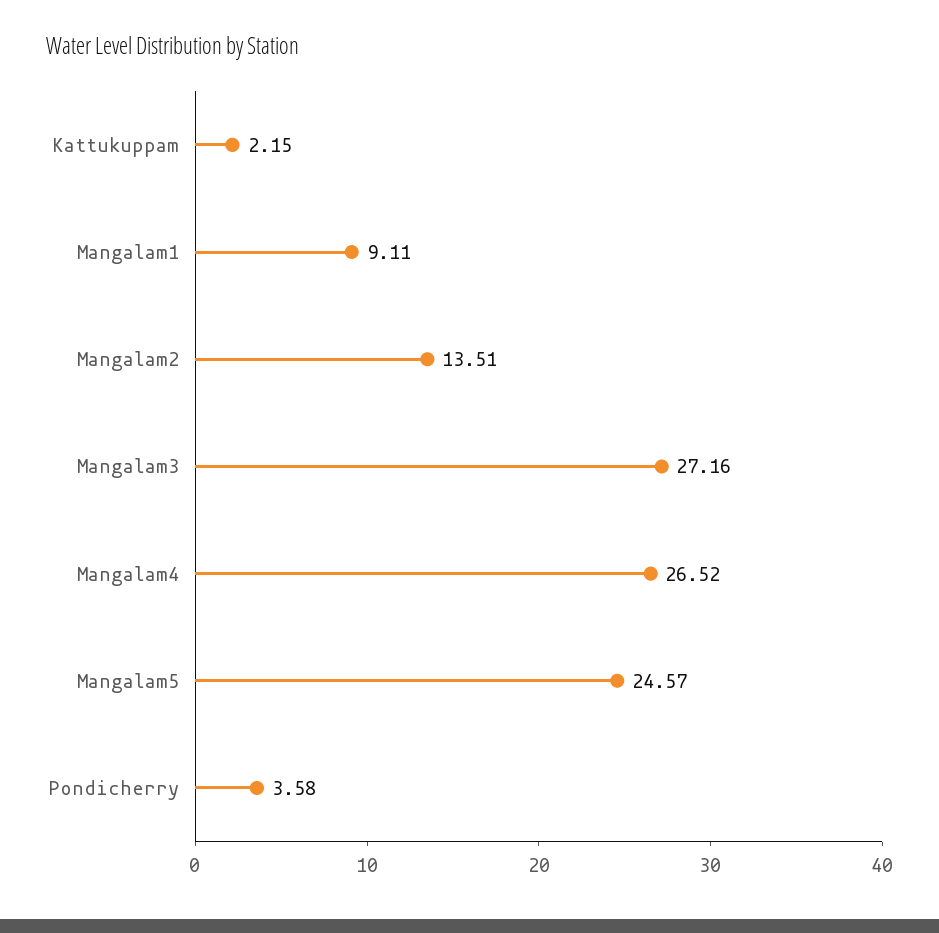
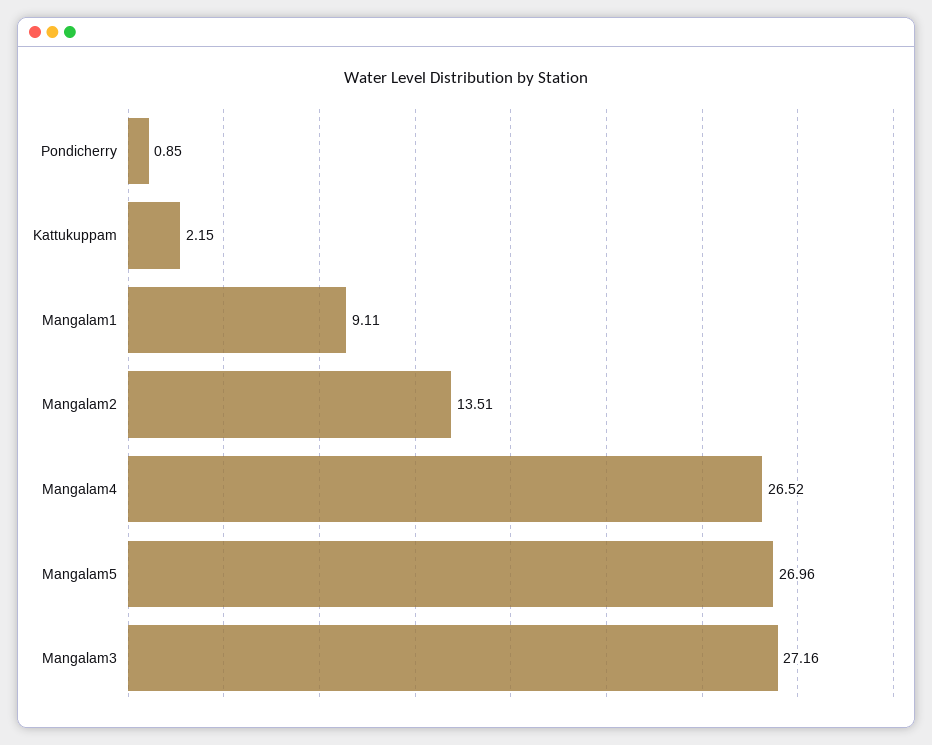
  {
    "Kattukuppam": 2.15,
    "Mangalam1": 9.11,
    "Mangalam2": 13.51,
    "Mangalam3": 27.16,
    "Mangalam4": 26.52,
-   "Mangalam5": 24.57,
+   "Mangalam5": 26.96,
-   "Pondicherry": 3.58
+   "Pondicherry": 0.85
  }

